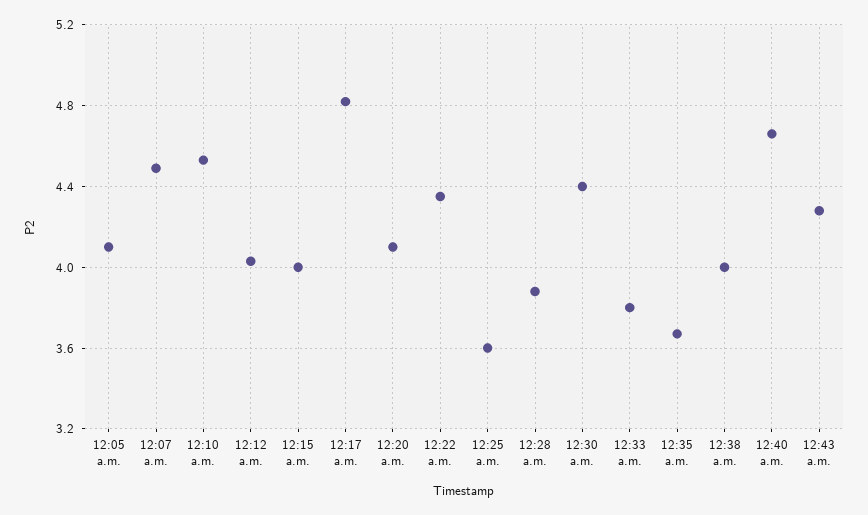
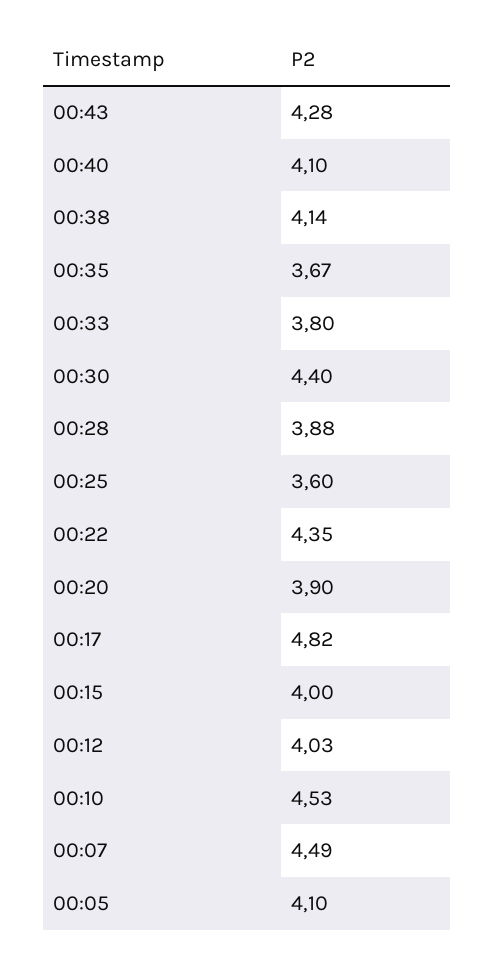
  {
    "12:05 a.m.": 4.1,
    "12:07 a.m.": 4.49,
    "12:10 a.m.": 4.53,
    "12:12 a.m.": 4.03,
    "12:15 a.m.": 4,
    "12:17 a.m.": 4.82,
-   "12:20 a.m.": 4.1,
+   "12:20 a.m.": 3.9,
    "12:22 a.m.": 4.35,
    "12:25 a.m.": 3.6,
    "12:28 a.m.": 3.88,
    "12:30 a.m.": 4.4,
    "12:33 a.m.": 3.8,
    "12:35 a.m.": 3.67,
-   "12:38 a.m.": 4,
+   "12:38 a.m.": 4.14,
-   "12:40 a.m.": 4.65,
+   "12:40 a.m.": 4.1,
    "12:43 a.m.": 4.28
  }

